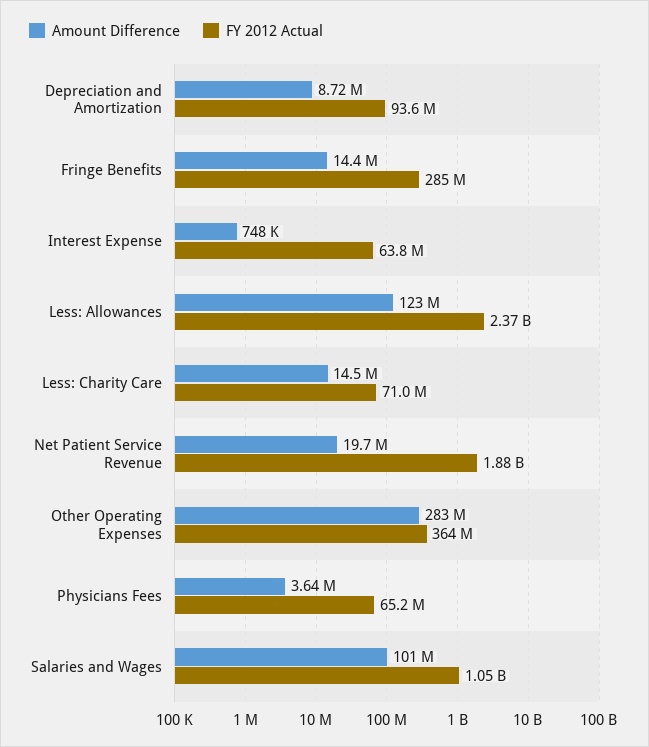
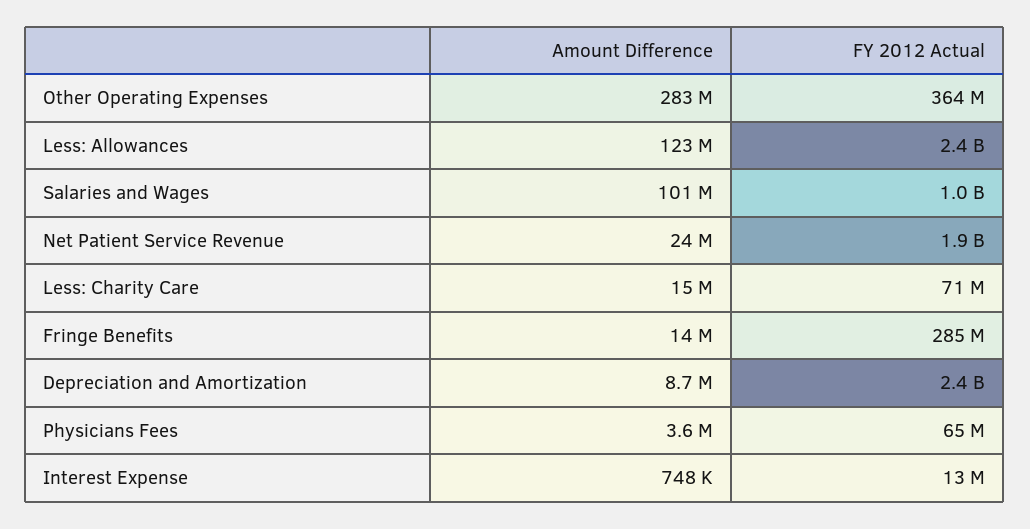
  {
    "Amount Difference": {
      "Depreciation and Amortization": 8720000,
      "Fringe Benefits": 14400000,
      "Interest Expense": 748000,
      "Less: Allowances": 123000000,
      "Less: Charity Care": 14500000,
-     "Net Patient Service Revenue": 19700000,
+     "Net Patient Service Revenue": 24000000,
      "Other Operating Expenses": 283000000,
      "Physicians Fees": 3640000,
      "Salaries and Wages": 101000000
    },
    "FY 2012 Actual": {
-     "Depreciation and Amortization": 93600000,
+     "Depreciation and Amortization": 2400000000,
      "Fringe Benefits": 285000000,
-     "Interest Expense": 63800000,
+     "Interest Expense": 13000000,
      "Less: Allowances": 2370000000,
      "Less: Charity Care": 71000000,
      "Net Patient Service Revenue": 1880000000,
      "Other Operating Expenses": 364000000,
      "Physicians Fees": 65200000,
      "Salaries and Wages": 1050000000
    }
  }

